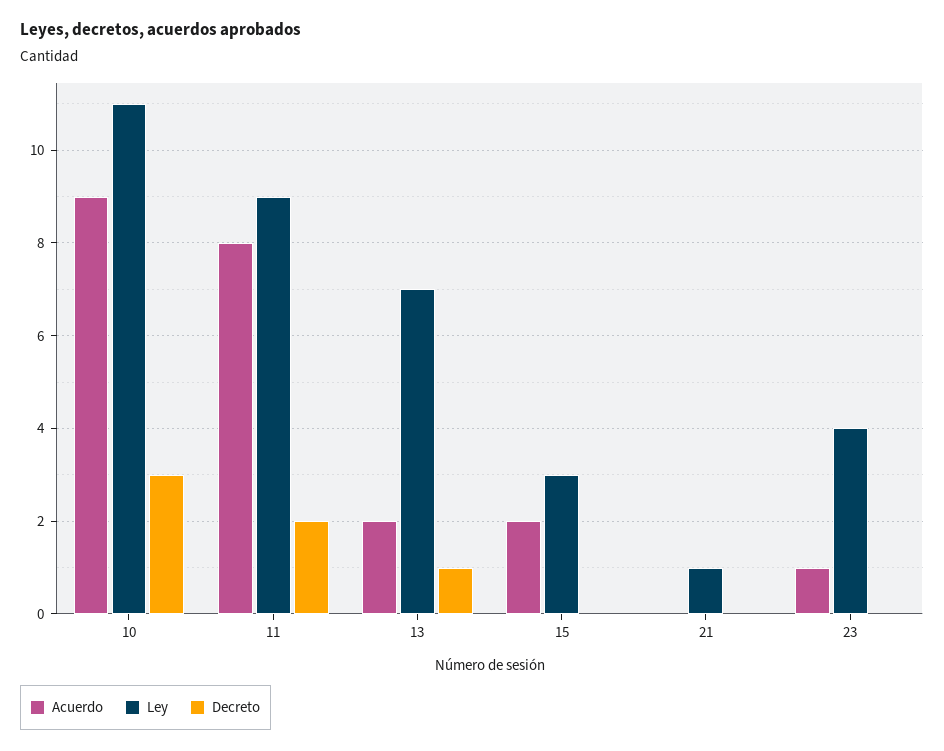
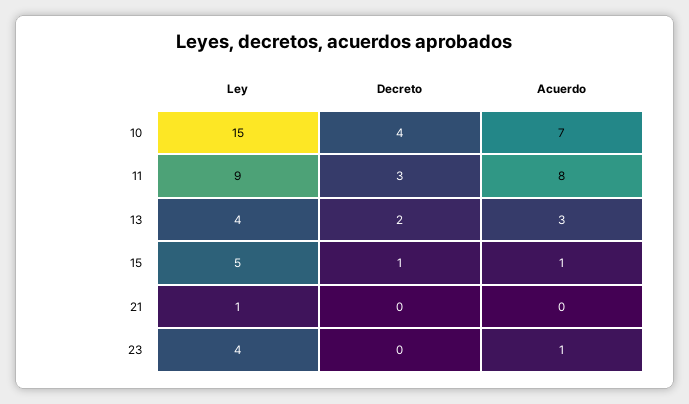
  {
    "Acuerdo": {
-     "10": 9,
+     "10": 7,
      "11": 8,
-     "13": 2,
+     "13": 3,
-     "15": 2,
+     "15": 1,
      "21": 0,
      "23": 1
    },
    "Ley": {
-     "10": 11,
+     "10": 15,
      "11": 9,
-     "13": 7,
+     "13": 4,
-     "15": 3,
+     "15": 5,
      "21": 1,
      "23": 4
    },
    "Decreto": {
-     "10": 3,
+     "10": 4,
-     "11": 2,
+     "11": 3,
-     "13": 1,
+     "13": 2,
-     "15": 0,
+     "15": 1,
      "21": 0,
      "23": 0
    }
  }

